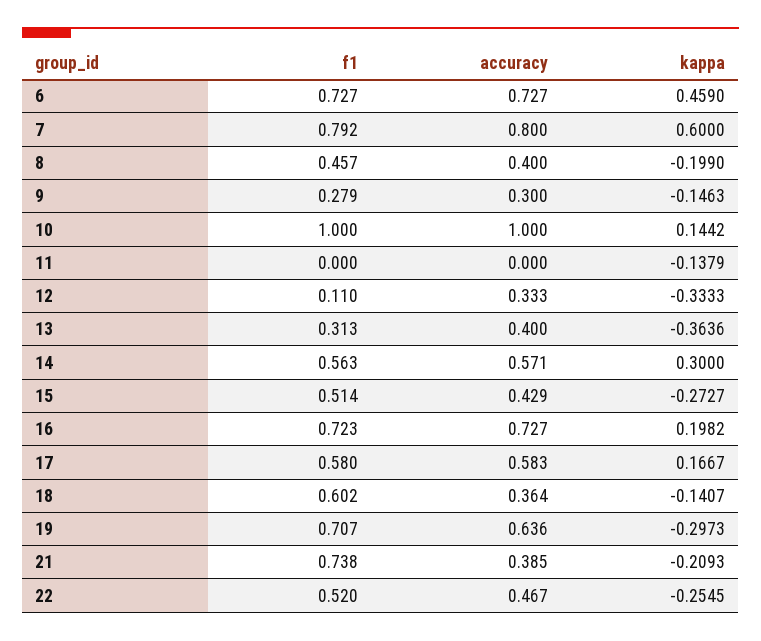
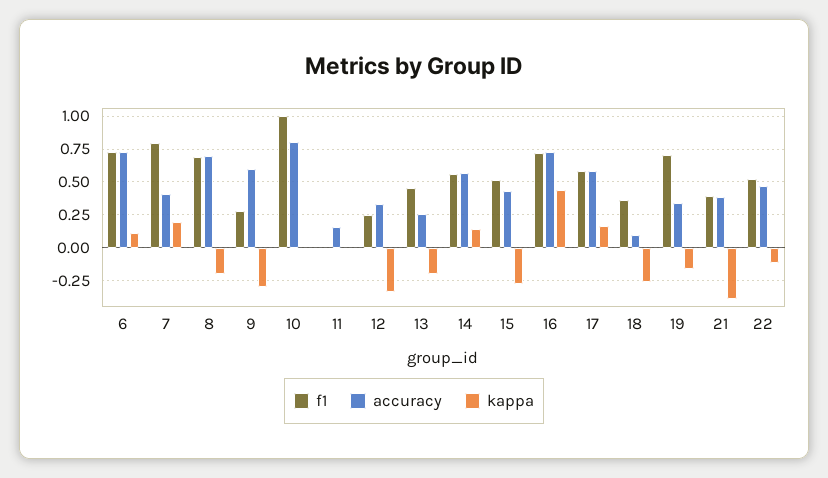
  {
    "f1": {
      "6": 0.727,
      "7": 0.792,
-     "8": 0.457,
+     "8": 0.7,
      "9": 0.279,
      "10": 1,
      "11": 0,
-     "12": 0.11,
+     "12": 0.25,
-     "13": 0.313,
+     "13": 0.45,
      "14": 0.563,
      "15": 0.514,
      "16": 0.723,
      "17": 0.58,
-     "18": 0.602,
+     "18": 0.35,
      "19": 0.707,
-     "21": 0.738,
+     "21": 0.4,
      "22": 0.52
    },
    "accuracy": {
      "6": 0.727,
-     "7": 0.8,
+     "7": 0.4,
-     "8": 0.4,
+     "8": 0.7,
-     "9": 0.3,
+     "9": 0.6,
-     "10": 1,
+     "10": 0.8,
-     "11": 0,
+     "11": 0.15,
      "12": 0.333,
-     "13": 0.4,
+     "13": 0.25,
      "14": 0.571,
      "15": 0.429,
      "16": 0.727,
      "17": 0.583,
-     "18": 0.364,
+     "18": 0.1,
-     "19": 0.636,
+     "19": 0.35,
      "21": 0.385,
      "22": 0.467
    },
    "kappa": {
-     "6": 0.459,
+     "6": 0.1,
-     "7": 0.6,
+     "7": 0.2,
      "8": -0.199,
-     "9": -0.1463,
+     "9": -0.3,
-     "10": 0.1442,
+     "10": 0,
-     "11": -0.1379,
+     "11": 0,
      "12": -0.3333,
-     "13": -0.3636,
+     "13": -0.2,
-     "14": 0.3,
+     "14": 0.15,
      "15": -0.2727,
-     "16": 0.1982,
+     "16": 0.45,
      "17": 0.1667,
-     "18": -0.1407,
+     "18": -0.25,
-     "19": -0.2973,
+     "19": -0.15,
-     "21": -0.2093,
+     "21": -0.4,
-     "22": -0.2545
+     "22": -0.1
    }
  }

